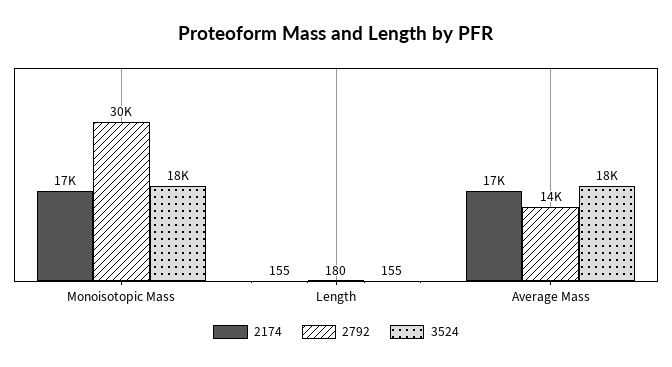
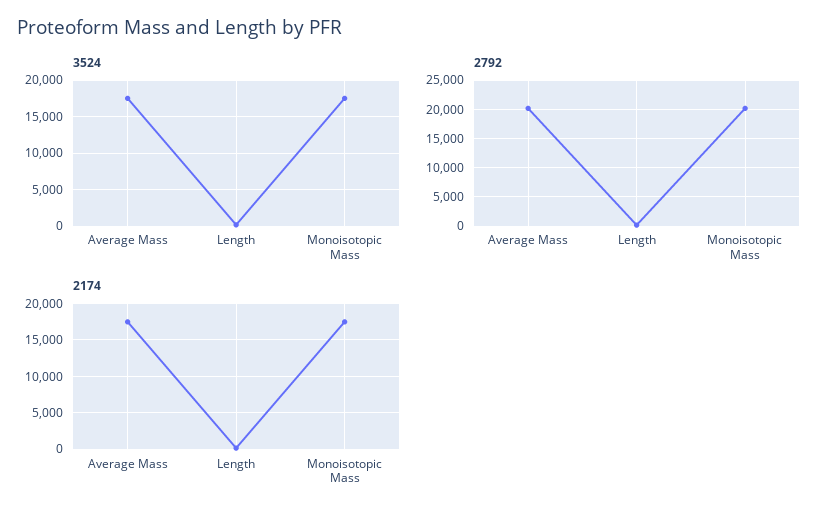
  {
    "2174": {
      "Monoisotopic Mass": 17000,
      "Length": 155,
      "Average Mass": 17000
    },
    "2792": {
-     "Monoisotopic Mass": 30000,
+     "Monoisotopic Mass": 20000,
      "Length": 180,
-     "Average Mass": 14000
+     "Average Mass": 20000
    },
    "3524": {
      "Monoisotopic Mass": 18000,
      "Length": 155,
      "Average Mass": 18000
    }
  }

